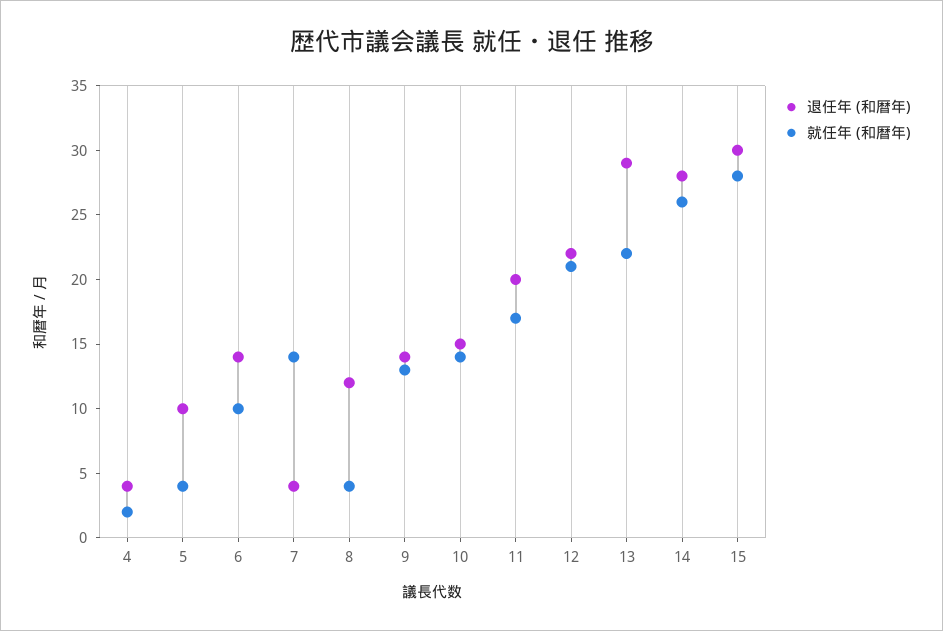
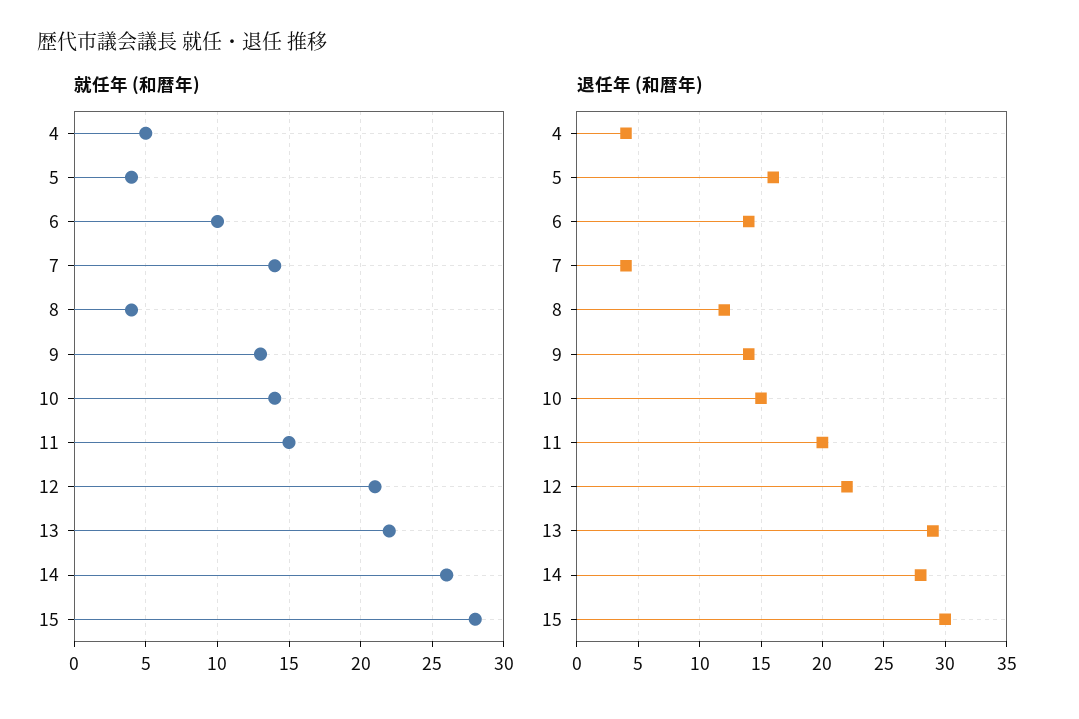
  {
    "退任年 (和暦年)": {
      "4": 4,
-     "5": 10,
+     "5": 16,
      "6": 14,
      "7": 4,
      "8": 12,
      "9": 14,
      "10": 15,
      "11": 20,
      "12": 22,
      "13": 29,
      "14": 28,
      "15": 30
    },
    "就任年 (和暦年)": {
-     "4": 2,
+     "4": 5,
      "5": 4,
      "6": 10,
      "7": 14,
      "8": 4,
      "9": 13,
      "10": 14,
-     "11": 17,
+     "11": 15,
      "12": 21,
      "13": 22,
      "14": 26,
      "15": 28
    }
  }

